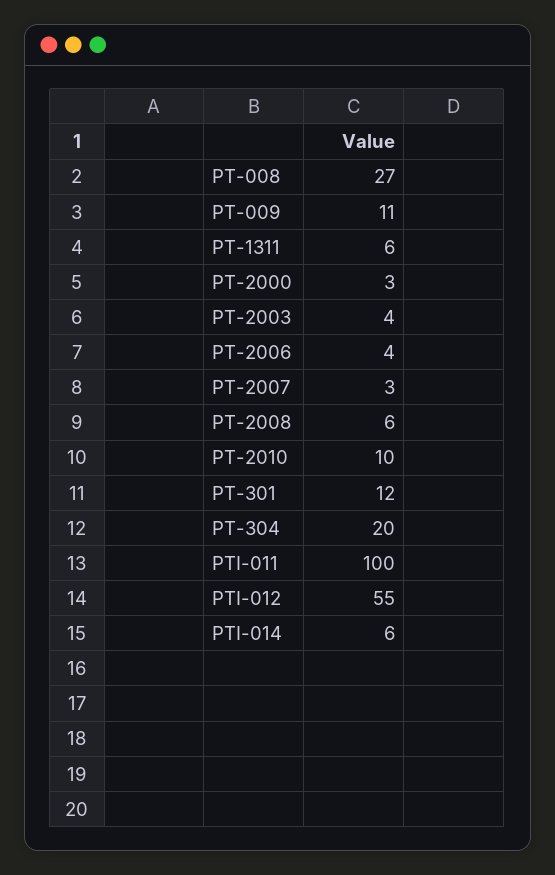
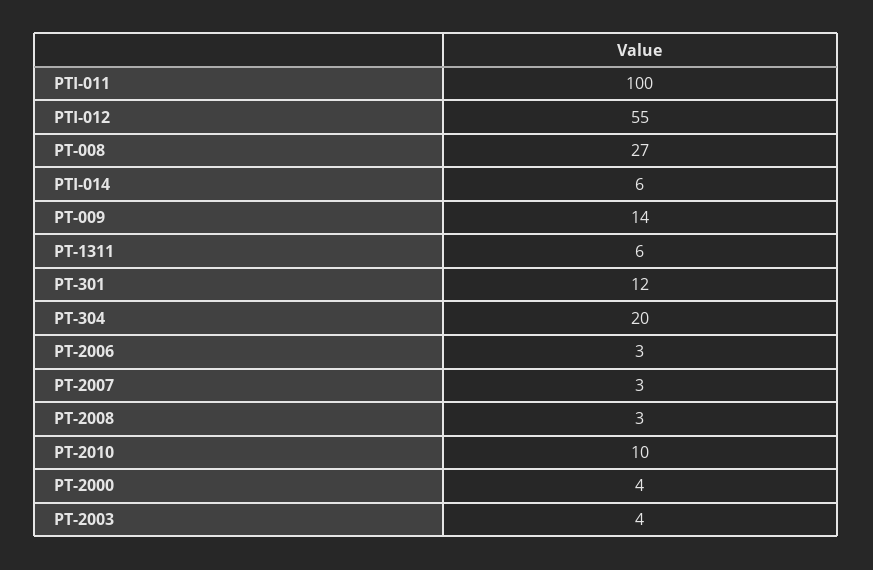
  {
    "PT-008": 27,
-   "PT-009": 11,
+   "PT-009": 14,
    "PT-1311": 6,
-   "PT-2000": 3,
+   "PT-2000": 4,
    "PT-2003": 4,
-   "PT-2006": 4,
+   "PT-2006": 3,
    "PT-2007": 3,
-   "PT-2008": 6,
+   "PT-2008": 3,
    "PT-2010": 10,
    "PT-301": 12,
    "PT-304": 20,
    "PTI-011": 100,
    "PTI-012": 55,
    "PTI-014": 6
  }

